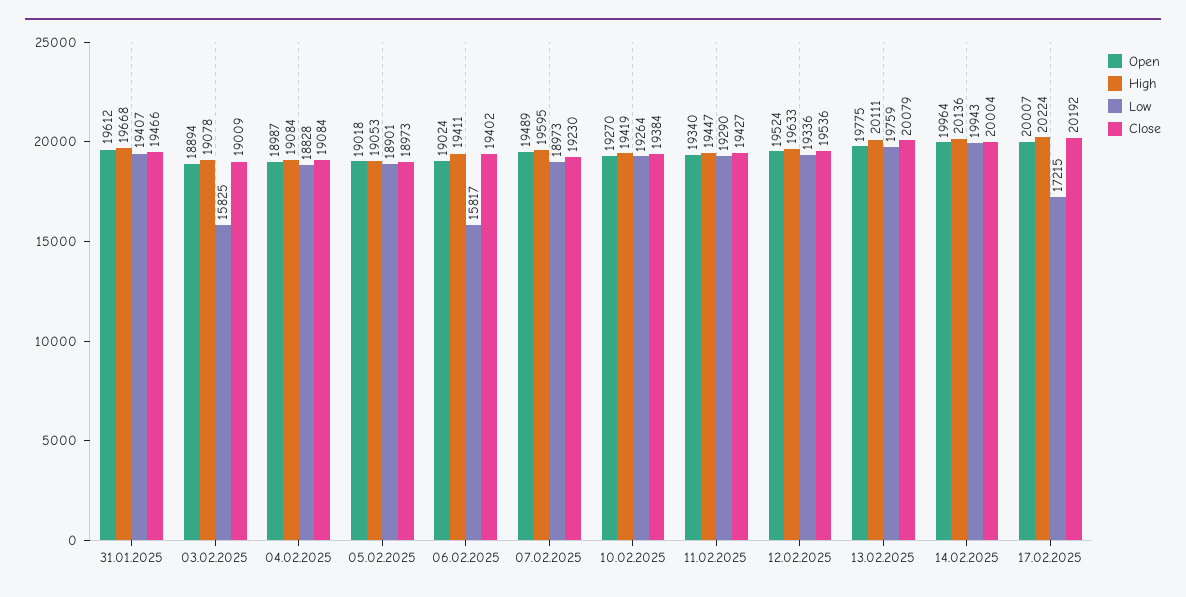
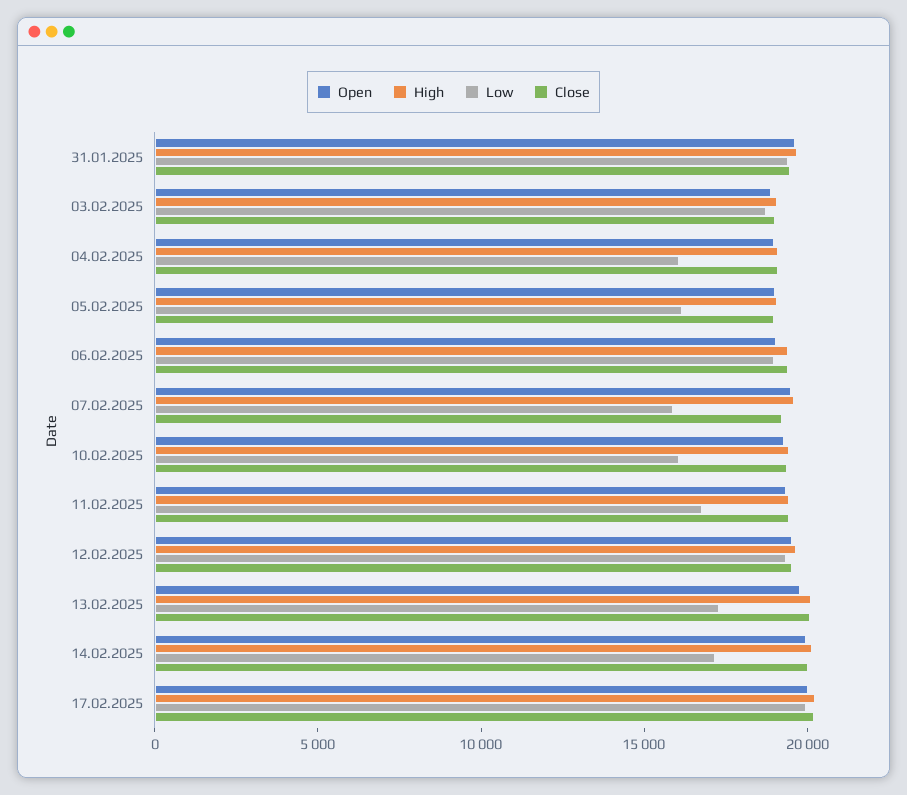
  {
    "Open": {
      "31.01.2025": 19612,
      "03.02.2025": 18894,
      "04.02.2025": 18987,
      "05.02.2025": 19018,
      "06.02.2025": 19024,
      "07.02.2025": 19489,
      "10.02.2025": 19270,
      "11.02.2025": 19340,
      "12.02.2025": 19524,
      "13.02.2025": 19775,
      "14.02.2025": 19964,
      "17.02.2025": 20007
    },
    "High": {
      "31.01.2025": 19668,
      "03.02.2025": 19078,
      "04.02.2025": 19084,
      "05.02.2025": 19053,
      "06.02.2025": 19411,
      "07.02.2025": 19595,
      "10.02.2025": 19419,
      "11.02.2025": 19447,
      "12.02.2025": 19633,
      "13.02.2025": 20111,
      "14.02.2025": 20136,
      "17.02.2025": 20224
    },
    "Low": {
      "31.01.2025": 19407,
-     "03.02.2025": 15825,
+     "03.02.2025": 19000,
-     "04.02.2025": 18828,
+     "04.02.2025": 16000,
-     "05.02.2025": 18901,
+     "05.02.2025": 16000,
-     "06.02.2025": 15817,
+     "06.02.2025": 19000,
-     "07.02.2025": 18973,
+     "07.02.2025": 16000,
-     "10.02.2025": 19264,
+     "10.02.2025": 16000,
-     "11.02.2025": 19290,
+     "11.02.2025": 17000,
      "12.02.2025": 19336,
-     "13.02.2025": 19759,
+     "13.02.2025": 17000,
-     "14.02.2025": 19943,
+     "14.02.2025": 17000,
-     "17.02.2025": 17215
+     "17.02.2025": 20000
    },
    "Close": {
      "31.01.2025": 19466,
      "03.02.2025": 19009,
      "04.02.2025": 19084,
      "05.02.2025": 18973,
      "06.02.2025": 19402,
      "07.02.2025": 19230,
      "10.02.2025": 19384,
      "11.02.2025": 19427,
      "12.02.2025": 19536,
      "13.02.2025": 20079,
      "14.02.2025": 20004,
      "17.02.2025": 20192
    }
  }

